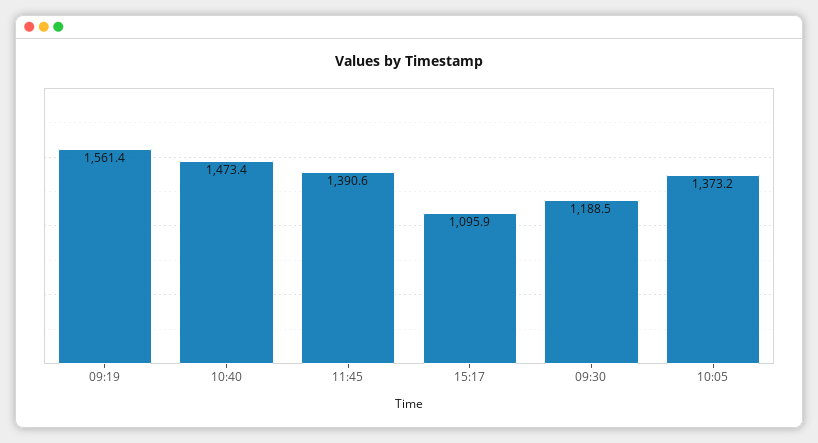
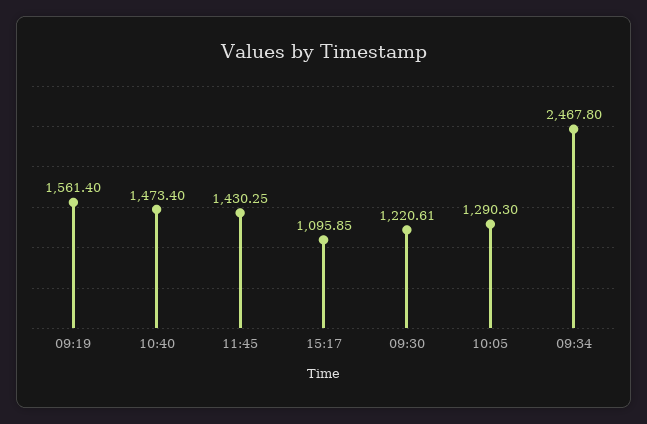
  {
    "09:19": 1561.4,
    "10:40": 1473.4,
-   "11:45": 1390.6,
+   "11:45": 1430.25,
    "15:17": 1095.85,
-   "09:30": 1188.5,
+   "09:30": 1220.61,
-   "10:05": 1373.2
+   "10:05": 1290.3,
+   "09:34": 2467.8
  }

